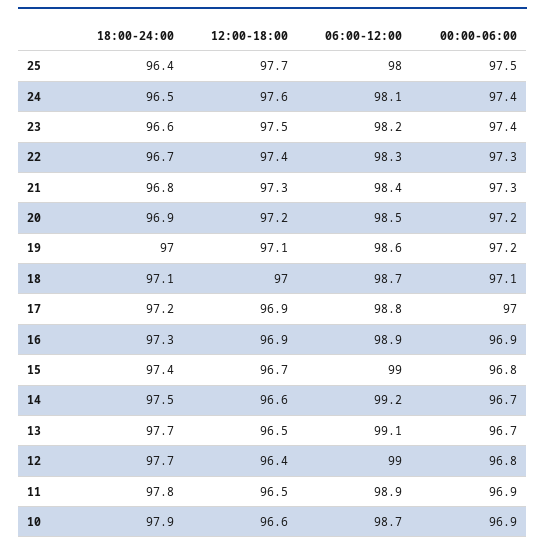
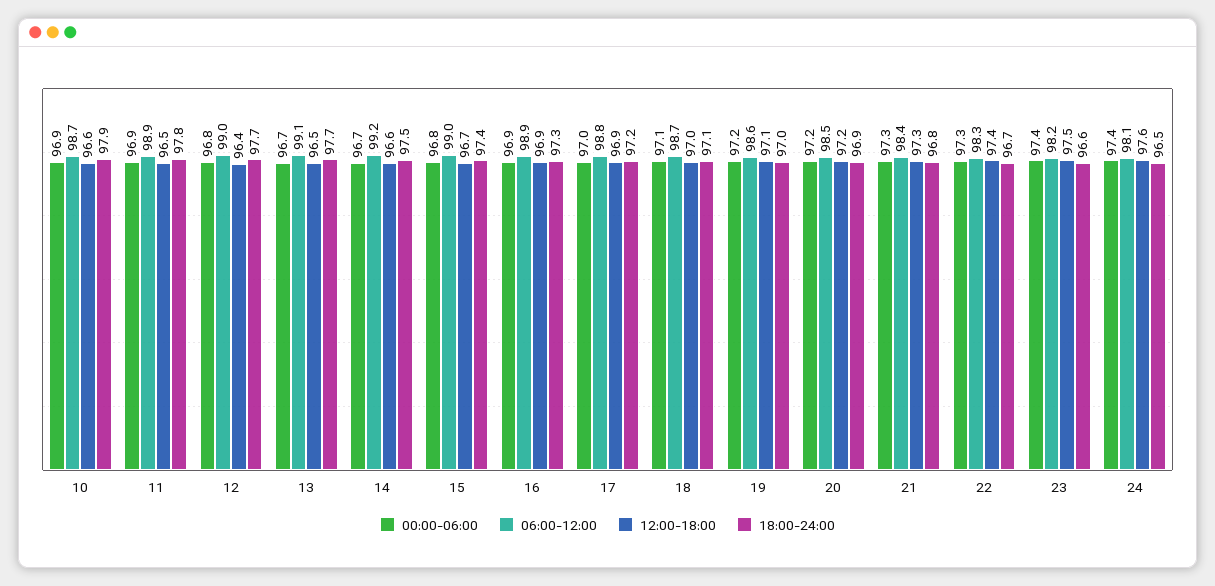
  {
    "18:00-24:00": {
-     "25": 96.4,
      "24": 96.5,
      "23": 96.6,
      "22": 96.7,
      "21": 96.8,
      "20": 96.9,
      "19": 97,
      "18": 97.1,
      "17": 97.2,
      "16": 97.3,
      "15": 97.4,
      "14": 97.5,
      "13": 97.7,
      "12": 97.7,
      "11": 97.8,
      "10": 97.9
    },
    "12:00-18:00": {
-     "25": 97.7,
      "24": 97.6,
      "23": 97.5,
      "22": 97.4,
      "21": 97.3,
      "20": 97.2,
      "19": 97.1,
      "18": 97,
      "17": 96.9,
      "16": 96.9,
      "15": 96.7,
      "14": 96.6,
      "13": 96.5,
      "12": 96.4,
      "11": 96.5,
      "10": 96.6
    },
    "06:00-12:00": {
-     "25": 98,
      "24": 98.1,
      "23": 98.2,
      "22": 98.3,
      "21": 98.4,
      "20": 98.5,
      "19": 98.6,
      "18": 98.7,
      "17": 98.8,
      "16": 98.9,
      "15": 99,
      "14": 99.2,
      "13": 99.1,
      "12": 99,
      "11": 98.9,
      "10": 98.7
    },
    "00:00-06:00": {
-     "25": 97.5,
      "24": 97.4,
      "23": 97.4,
      "22": 97.3,
      "21": 97.3,
      "20": 97.2,
      "19": 97.2,
      "18": 97.1,
      "17": 97,
      "16": 96.9,
      "15": 96.8,
      "14": 96.7,
      "13": 96.7,
      "12": 96.8,
      "11": 96.9,
      "10": 96.9
    }
  }

